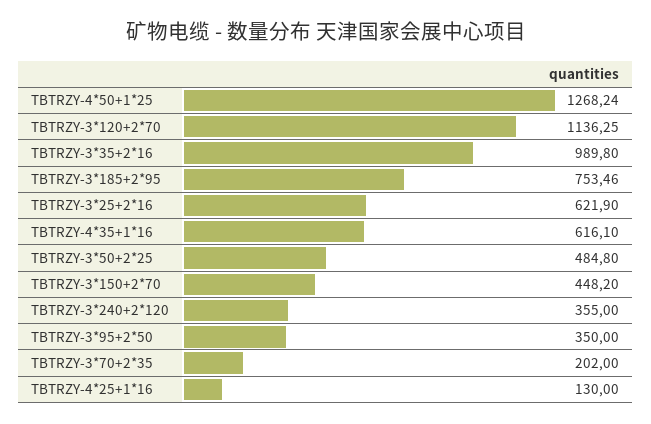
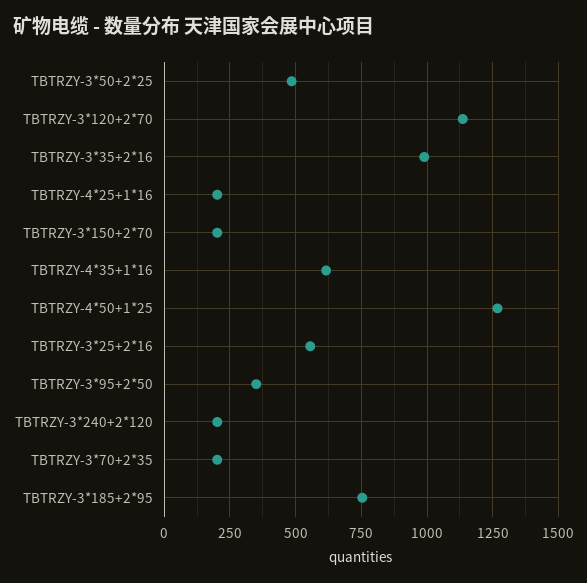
  {
    "TBTRZY-4*50+1*25": 1268.24,
    "TBTRZY-3*120+2*70": 1136.25,
    "TBTRZY-3*35+2*16": 989.8,
    "TBTRZY-3*185+2*95": 753.46,
-   "TBTRZY-3*25+2*16": 621.9,
+   "TBTRZY-3*25+2*16": 550,
    "TBTRZY-4*35+1*16": 616.1,
    "TBTRZY-3*50+2*25": 484.8,
-   "TBTRZY-3*150+2*70": 448.2,
+   "TBTRZY-3*150+2*70": 200,
-   "TBTRZY-3*240+2*120": 355,
+   "TBTRZY-3*240+2*120": 200,
    "TBTRZY-3*95+2*50": 350,
    "TBTRZY-3*70+2*35": 202,
-   "TBTRZY-4*25+1*16": 130
+   "TBTRZY-4*25+1*16": 200
  }

